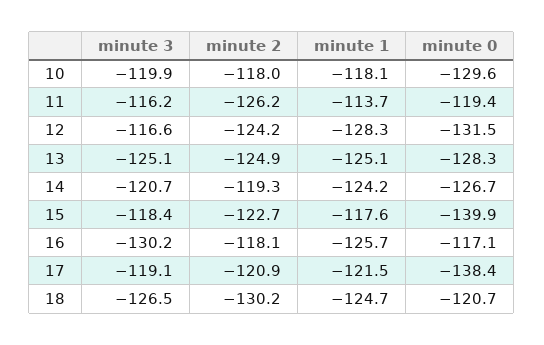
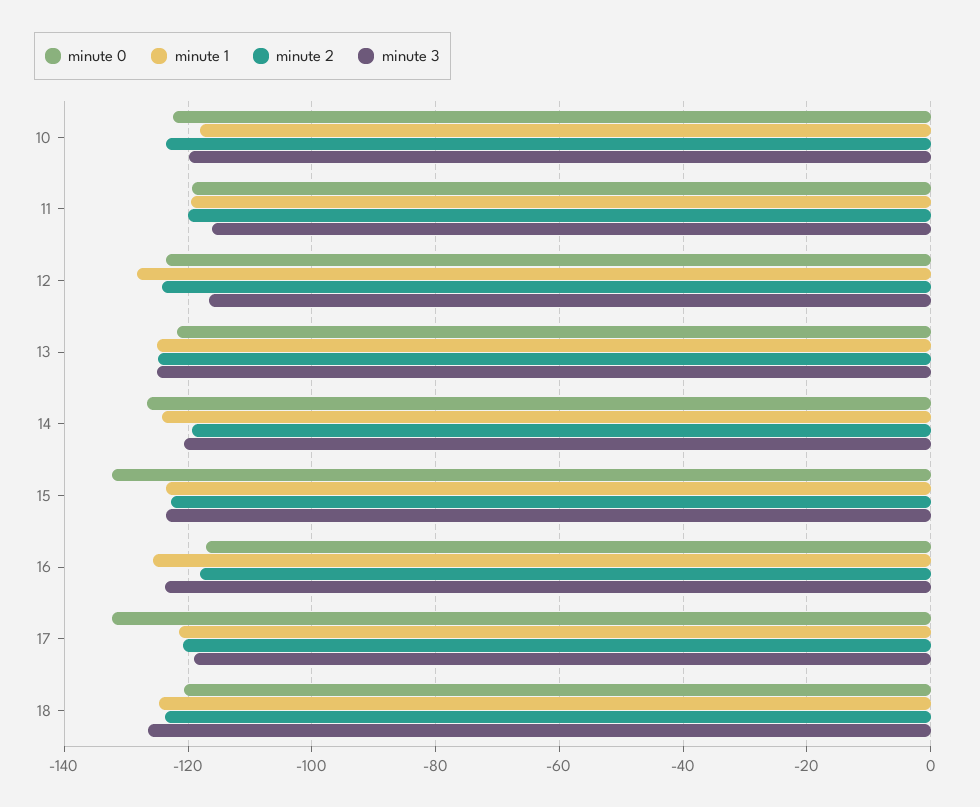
  {
    "minute 3": {
      "10": -119.9,
      "11": -116.2,
      "12": -116.6,
      "13": -125.1,
      "14": -120.7,
-     "15": -118.4,
+     "15": -124,
-     "16": -130.2,
+     "16": -124,
      "17": -119.1,
      "18": -126.5
    },
    "minute 2": {
-     "10": -118,
+     "10": -124,
-     "11": -126.2,
+     "11": -120,
      "12": -124.2,
      "13": -124.9,
      "14": -119.3,
      "15": -122.7,
      "16": -118.1,
      "17": -120.9,
-     "18": -130.2
+     "18": -124
    },
    "minute 1": {
      "10": -118.1,
-     "11": -113.7,
+     "11": -120,
      "12": -128.3,
      "13": -125.1,
      "14": -124.2,
-     "15": -117.6,
+     "15": -124,
      "16": -125.7,
      "17": -121.5,
      "18": -124.7
    },
    "minute 0": {
-     "10": -129.6,
+     "10": -122,
      "11": -119.4,
-     "12": -131.5,
+     "12": -124,
-     "13": -128.3,
+     "13": -122,
      "14": -126.7,
-     "15": -139.9,
+     "15": -132,
      "16": -117.1,
-     "17": -138.4,
+     "17": -132,
      "18": -120.7
    }
  }

